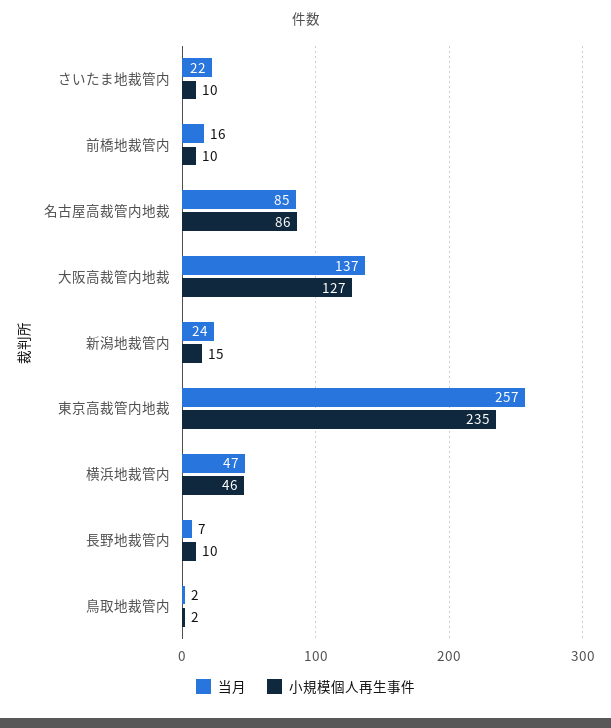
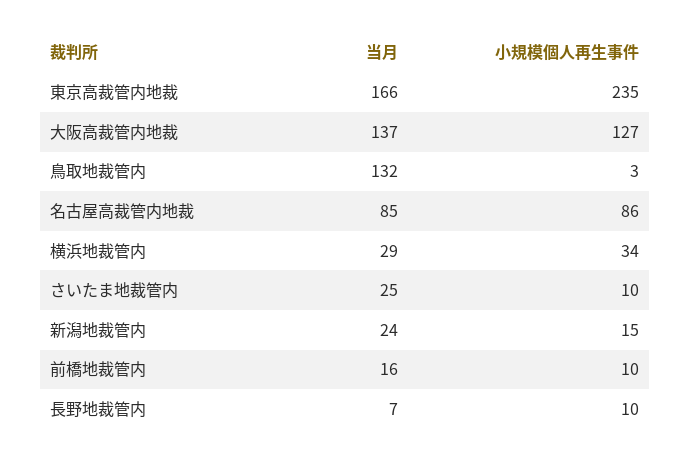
  {
    "当月": {
-     "さいたま地裁管内": 22,
+     "さいたま地裁管内": 25,
      "前橋地裁管内": 16,
      "名古屋高裁管内地裁": 85,
      "大阪高裁管内地裁": 137,
      "新潟地裁管内": 24,
-     "東京高裁管内地裁": 257,
+     "東京高裁管内地裁": 166,
-     "横浜地裁管内": 47,
+     "横浜地裁管内": 29,
      "長野地裁管内": 7,
-     "鳥取地裁管内": 2
+     "鳥取地裁管内": 132
    },
    "小規模個人再生事件": {
      "さいたま地裁管内": 10,
      "前橋地裁管内": 10,
      "名古屋高裁管内地裁": 86,
      "大阪高裁管内地裁": 127,
      "新潟地裁管内": 15,
      "東京高裁管内地裁": 235,
-     "横浜地裁管内": 46,
+     "横浜地裁管内": 34,
      "長野地裁管内": 10,
-     "鳥取地裁管内": 2
+     "鳥取地裁管内": 3
    }
  }

